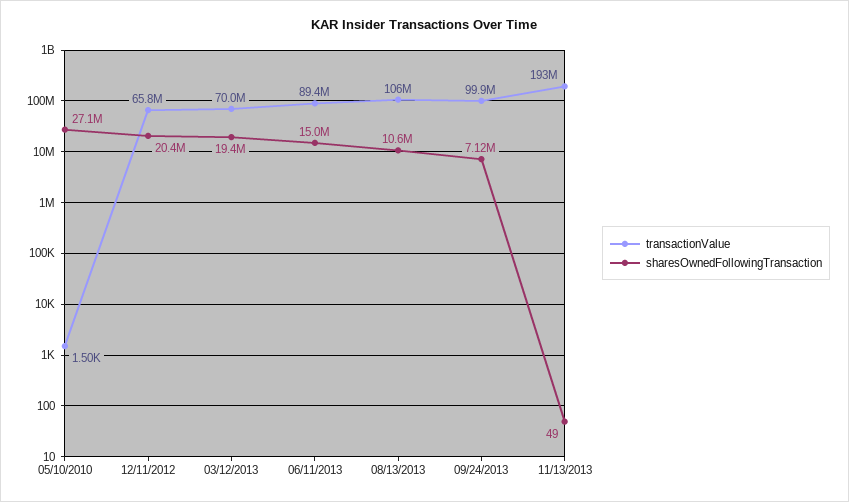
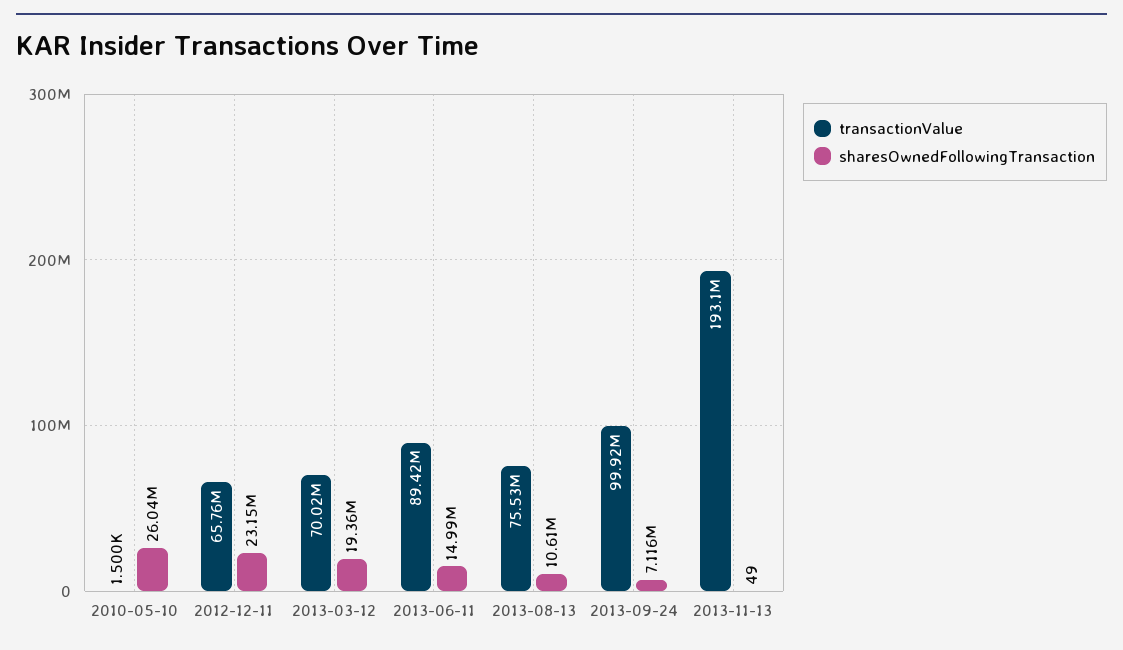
  {
    "transactionValue": {
      "05/10/2010": 1500,
      "12/11/2012": 65760000,
      "03/12/2013": 70020000,
      "06/11/2013": 89420000,
-     "08/13/2013": 106000000,
+     "08/13/2013": 75530000,
      "09/24/2013": 99920000,
      "11/13/2013": 193100000
    },
    "sharesOwnedFollowingTransaction": {
-     "05/10/2010": 27100000,
+     "05/10/2010": 26040000,
-     "12/11/2012": 20400000,
+     "12/11/2012": 23150000,
      "03/12/2013": 19360000,
      "06/11/2013": 14990000,
      "08/13/2013": 10610000,
      "09/24/2013": 7116000,
      "11/13/2013": 49
    }
  }

